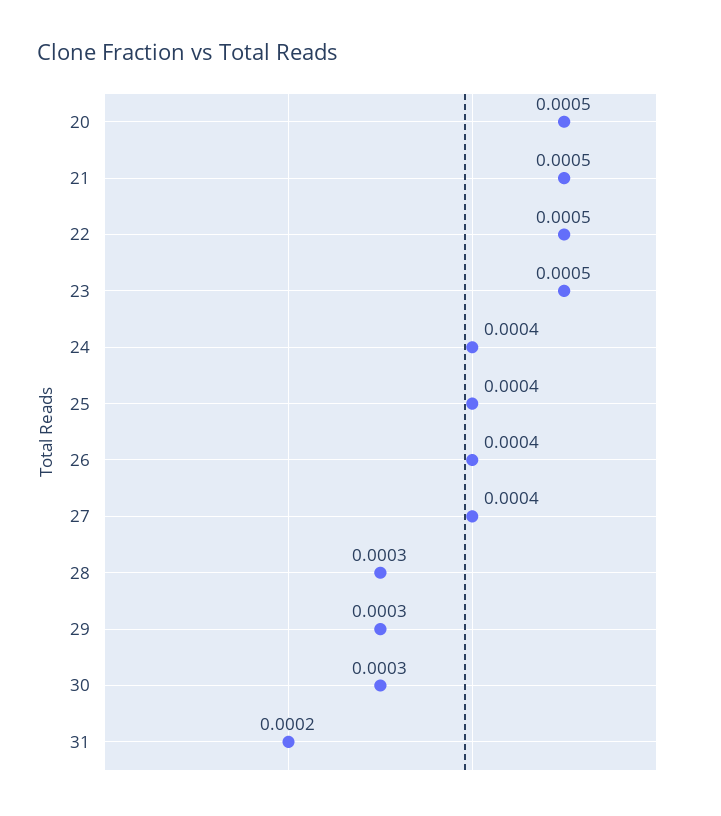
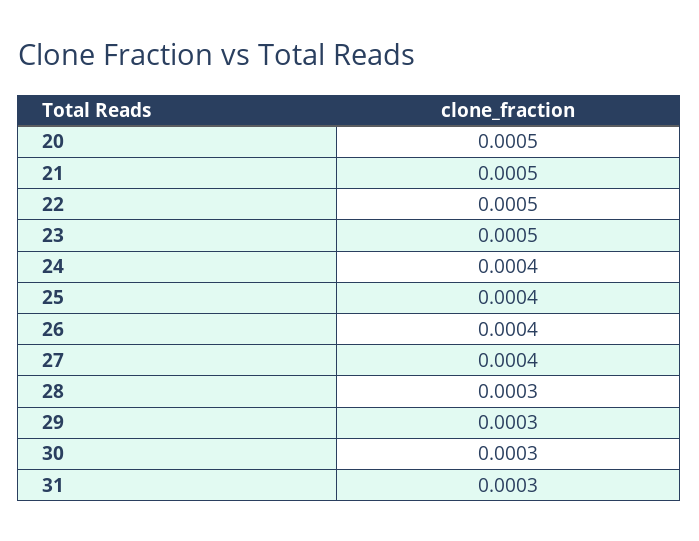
  {
    "20": 0.0005,
    "21": 0.0005,
    "22": 0.0005,
    "23": 0.0005,
    "24": 0.0004,
    "25": 0.0004,
    "26": 0.0004,
    "27": 0.0004,
    "28": 0.0003,
    "29": 0.0003,
    "30": 0.0003,
-   "31": 0.0002
+   "31": 0.0003
  }

